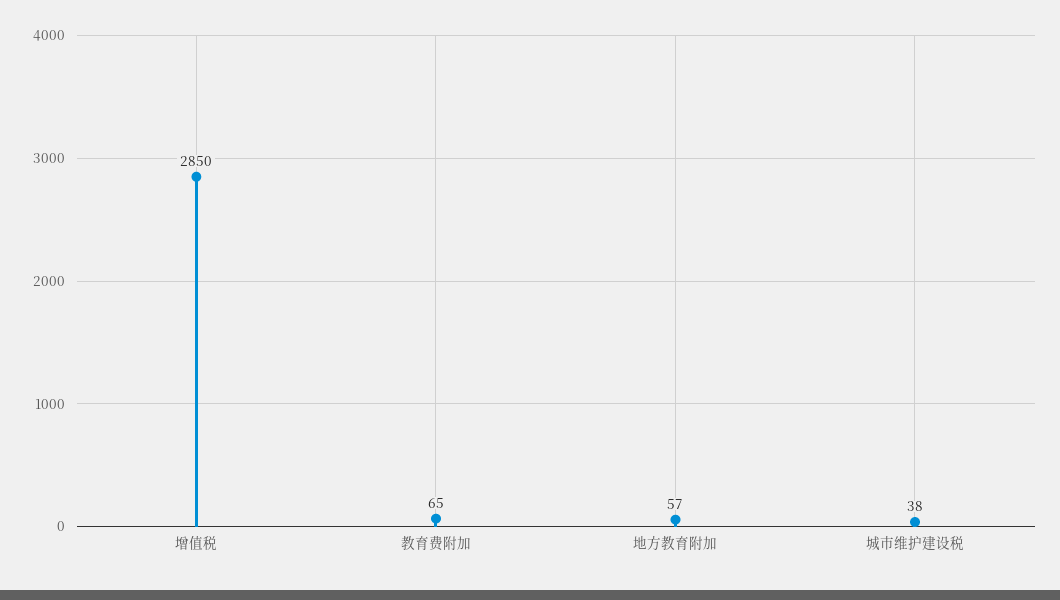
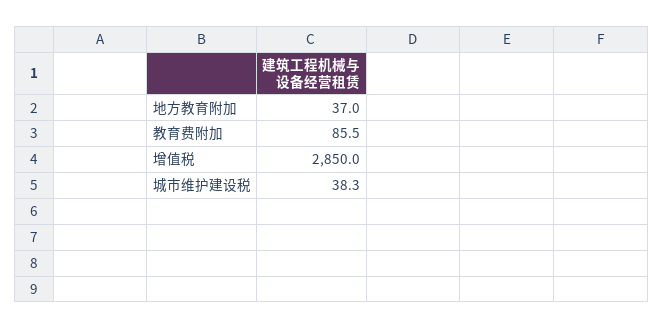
  {
    "增值税": 2850,
-   "教育费附加": 65,
+   "教育费附加": 85.5,
-   "地方教育附加": 57,
+   "地方教育附加": 37,
    "城市维护建设税": 38.3
  }

